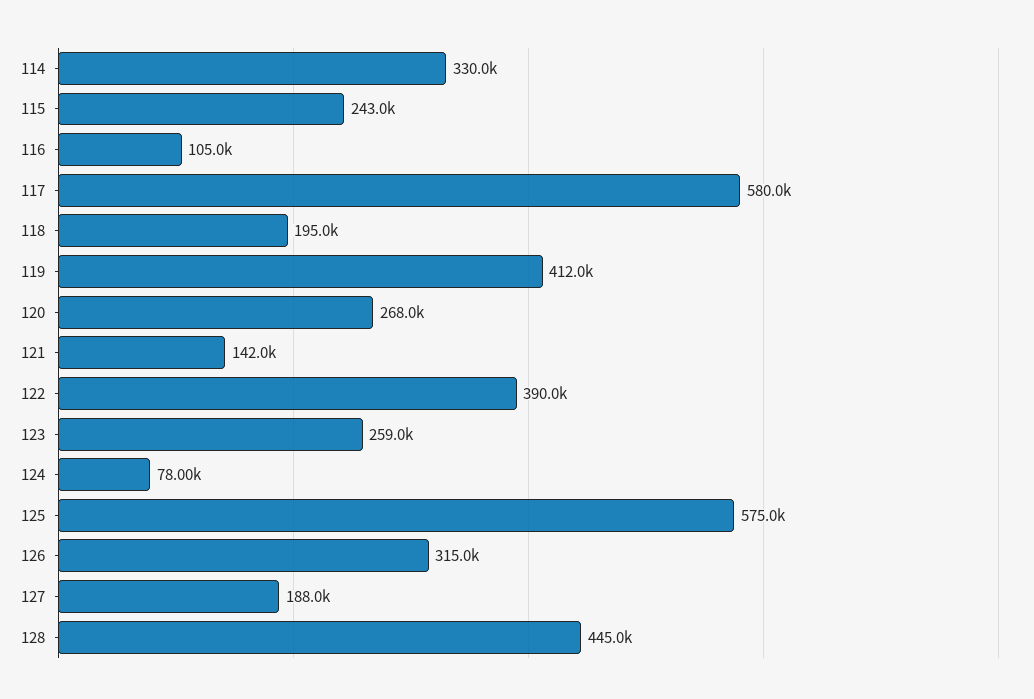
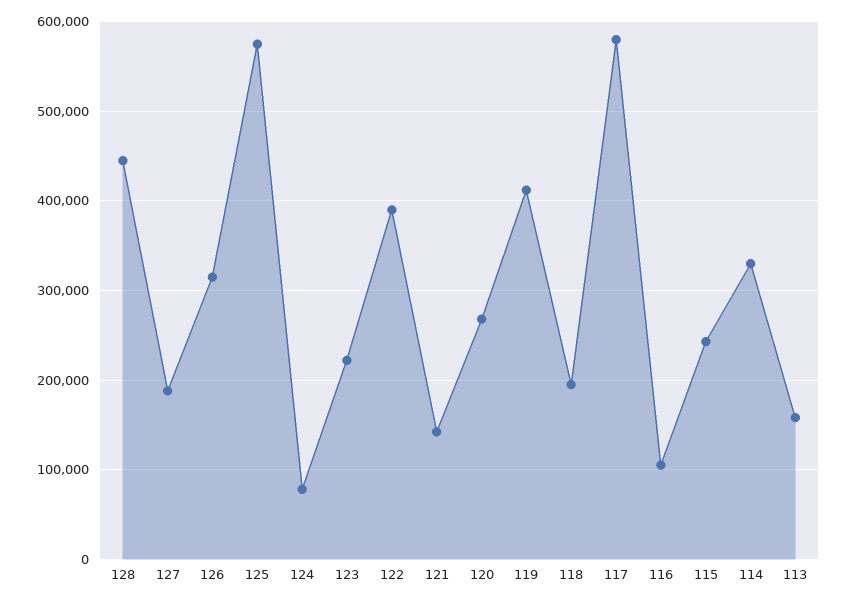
  {
    "114": 330000,
    "115": 243000,
    "116": 105000,
    "117": 580000,
    "118": 195000,
    "119": 412000,
    "120": 268000,
    "121": 142000,
    "122": 390000,
-   "123": 259000,
+   "123": 220000,
    "124": 78000,
    "125": 575000,
    "126": 315000,
    "127": 188000,
-   "128": 445000
+   "128": 445000,
+   "113": 160000
  }

